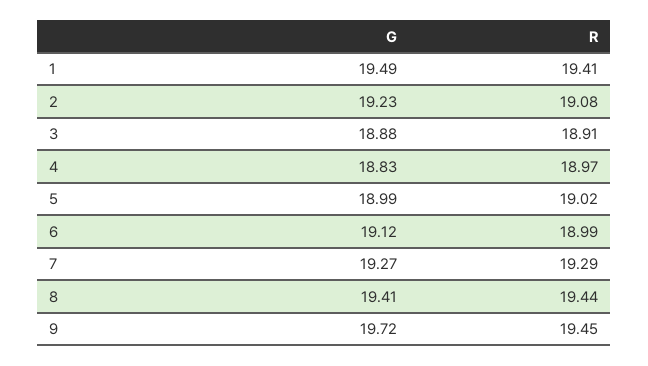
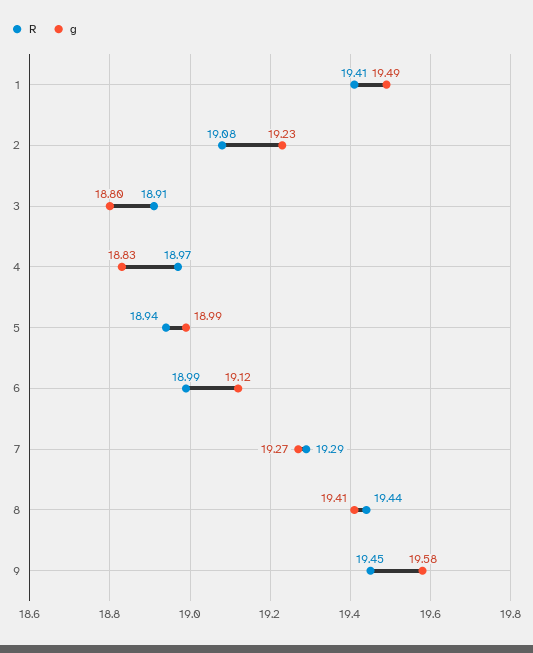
  {
    "G": {
      "1": 19.49,
      "2": 19.23,
-     "3": 18.88,
+     "3": 18.8,
      "4": 18.83,
      "5": 18.99,
      "6": 19.12,
      "7": 19.27,
      "8": 19.41,
-     "9": 19.72
+     "9": 19.58
    },
    "R": {
      "1": 19.41,
      "2": 19.08,
      "3": 18.91,
      "4": 18.97,
-     "5": 19.02,
+     "5": 18.94,
      "6": 18.99,
      "7": 19.29,
      "8": 19.44,
      "9": 19.45
    }
  }

